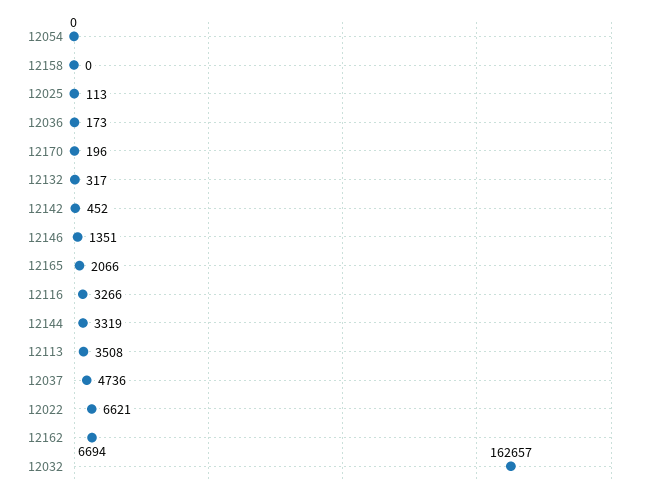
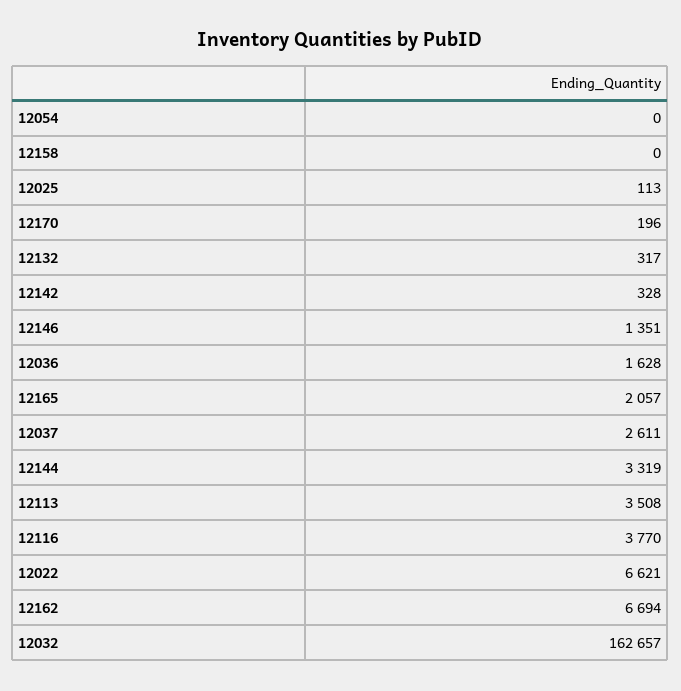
  {
    "12054": 0,
    "12158": 0,
    "12025": 113,
-   "12036": 173,
+   "12036": 1628,
    "12170": 196,
    "12132": 317,
-   "12142": 452,
+   "12142": 328,
    "12146": 1351,
-   "12165": 2066,
+   "12165": 2057,
-   "12116": 3266,
+   "12116": 3770,
    "12144": 3319,
    "12113": 3508,
-   "12037": 4736,
+   "12037": 2611,
    "12022": 6621,
    "12162": 6694,
    "12032": 162657
  }

